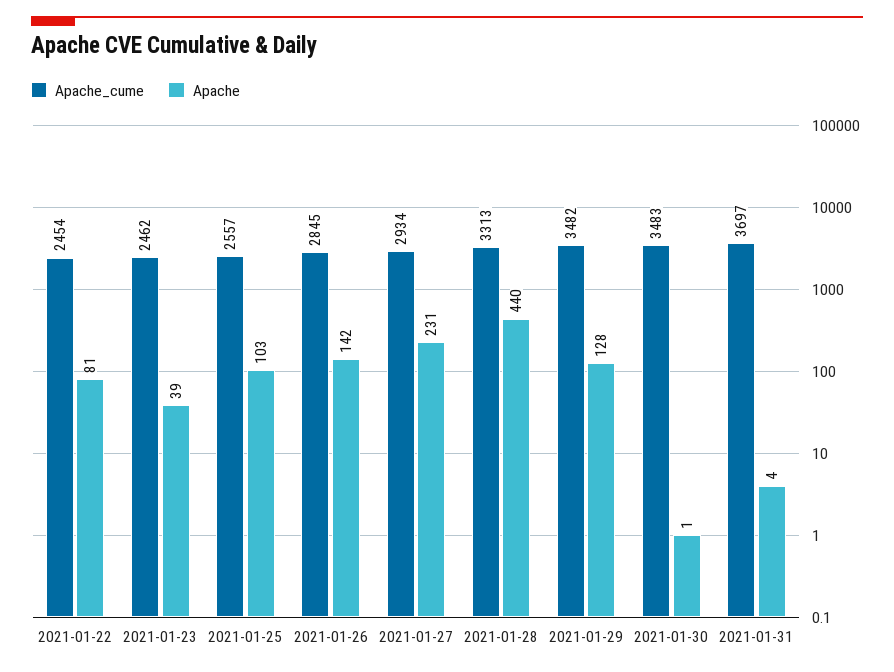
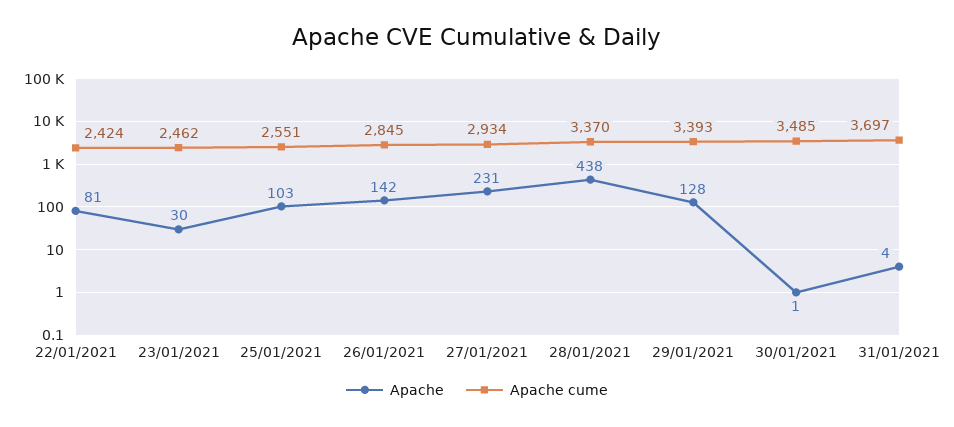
  {
    "Apache_cume": {
-     "2021-01-22": 2454,
+     "2021-01-22": 2424,
      "2021-01-23": 2462,
-     "2021-01-25": 2557,
+     "2021-01-25": 2551,
      "2021-01-26": 2845,
      "2021-01-27": 2934,
-     "2021-01-28": 3313,
+     "2021-01-28": 3370,
-     "2021-01-29": 3482,
+     "2021-01-29": 3393,
-     "2021-01-30": 3483,
+     "2021-01-30": 3485,
      "2021-01-31": 3697
    },
    "Apache": {
      "2021-01-22": 81,
-     "2021-01-23": 39,
+     "2021-01-23": 30,
      "2021-01-25": 103,
      "2021-01-26": 142,
      "2021-01-27": 231,
-     "2021-01-28": 440,
+     "2021-01-28": 438,
      "2021-01-29": 128,
      "2021-01-30": 1,
      "2021-01-31": 4
    }
  }

